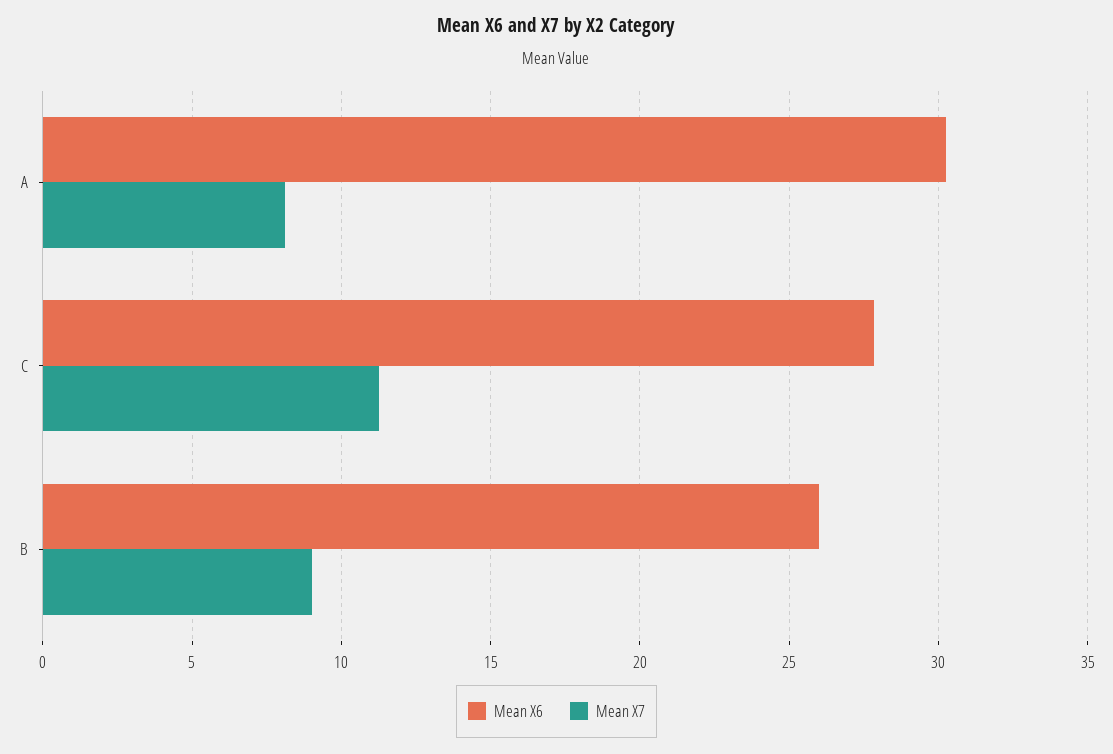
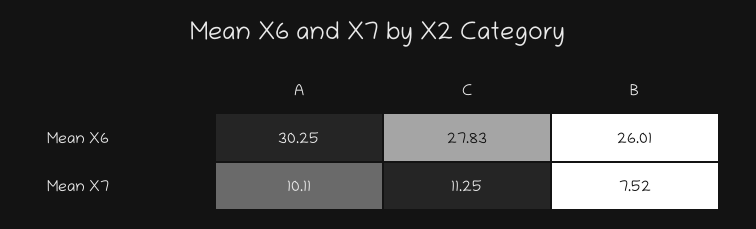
  {
    "Mean X6": {
      "A": 30.25,
      "C": 27.83,
      "B": 26.01
    },
    "Mean X7": {
-     "A": 8,
+     "A": 10.11,
      "C": 11.25,
-     "B": 9
+     "B": 7.52
    }
  }

